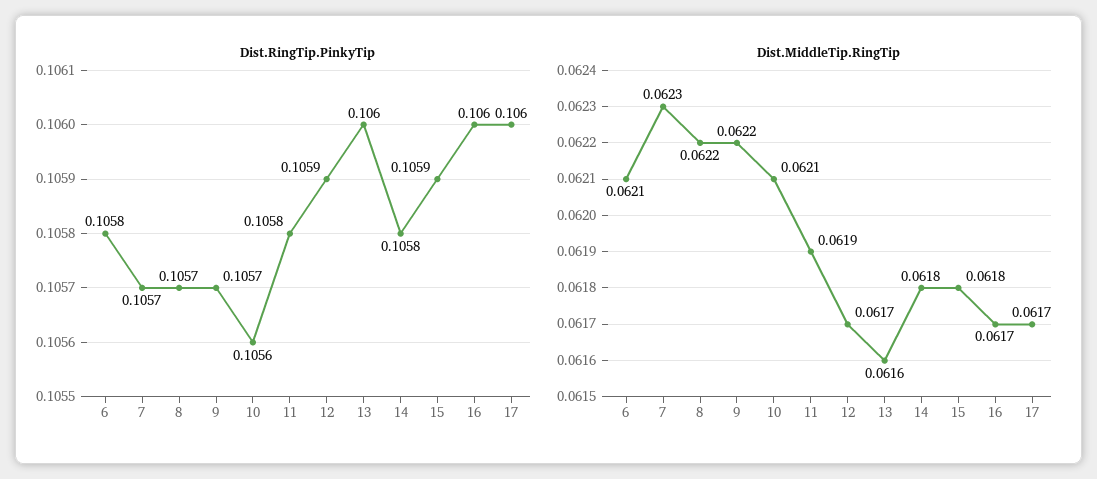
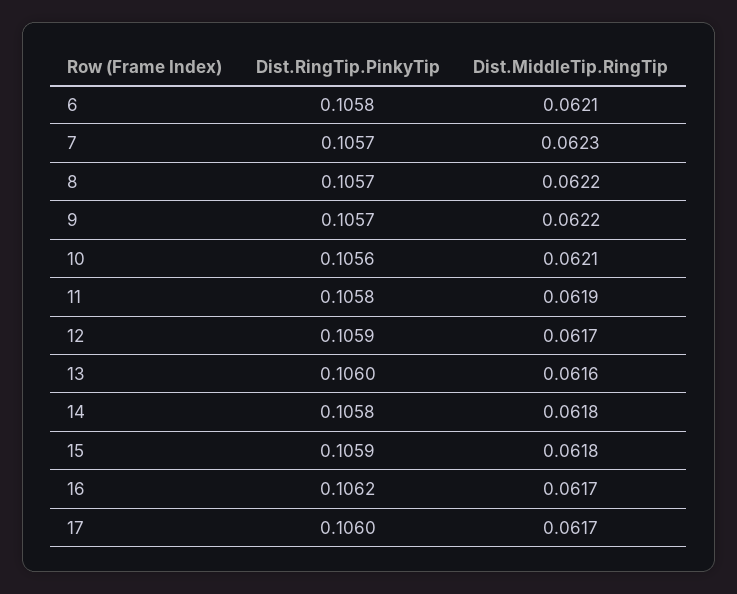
  {
    "Dist.RingTip.PinkyTip": {
      "6": 0.1058,
      "7": 0.1057,
      "8": 0.1057,
      "9": 0.1057,
      "10": 0.1056,
      "11": 0.1058,
      "12": 0.1059,
      "13": 0.106,
      "14": 0.1058,
      "15": 0.1059,
-     "16": 0.106,
+     "16": 0.1062,
      "17": 0.106
    },
    "Dist.MiddleTip.RingTip": {
      "6": 0.0621,
      "7": 0.0623,
      "8": 0.0622,
      "9": 0.0622,
      "10": 0.0621,
      "11": 0.0619,
      "12": 0.0617,
      "13": 0.0616,
      "14": 0.0618,
      "15": 0.0618,
      "16": 0.0617,
      "17": 0.0617
    }
  }

